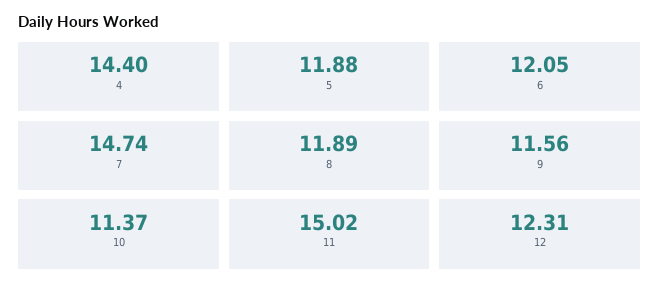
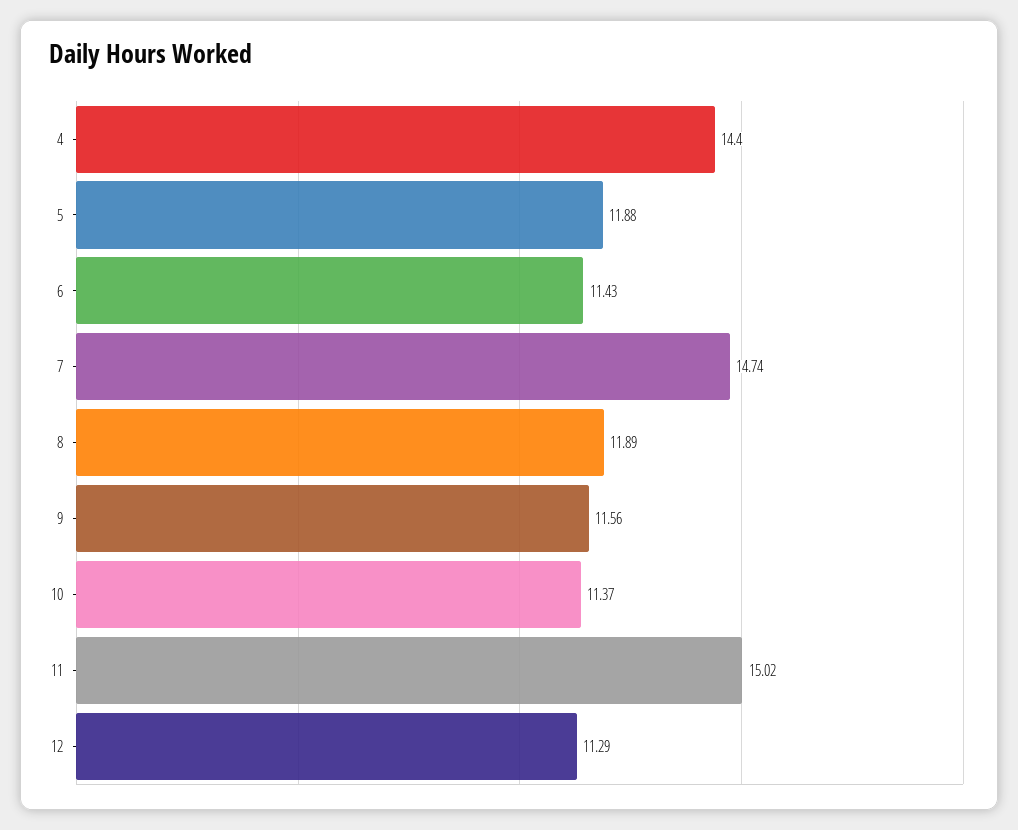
  {
    "4": 14.4,
    "5": 11.88,
-   "6": 12.05,
+   "6": 11.43,
    "7": 14.74,
    "8": 11.89,
    "9": 11.56,
    "10": 11.37,
    "11": 15.02,
-   "12": 12.31
+   "12": 11.29
  }

